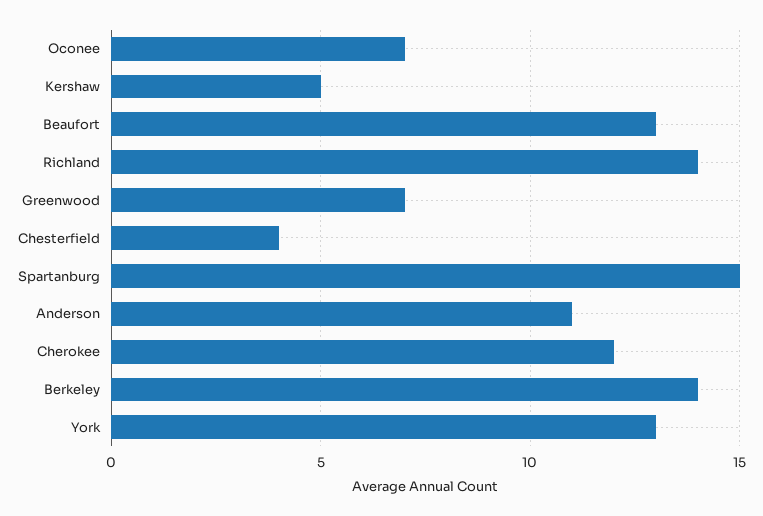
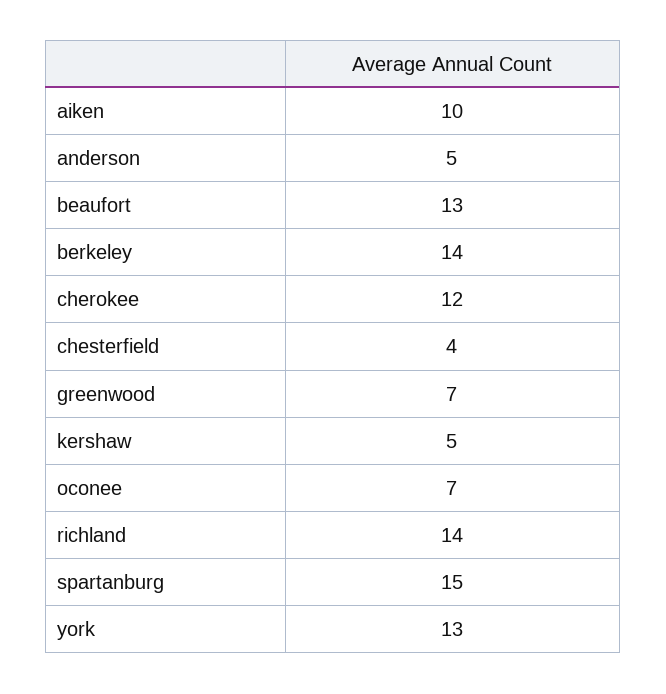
  {
    "Oconee": 7,
    "Kershaw": 5,
    "Beaufort": 13,
    "Richland": 14,
    "Greenwood": 7,
    "Chesterfield": 4,
    "Spartanburg": 15,
-   "Anderson": 11,
+   "Anderson": 5,
    "Cherokee": 12,
    "Berkeley": 14,
-   "York": 13
+   "York": 13,
+   "aiken": 10
  }

